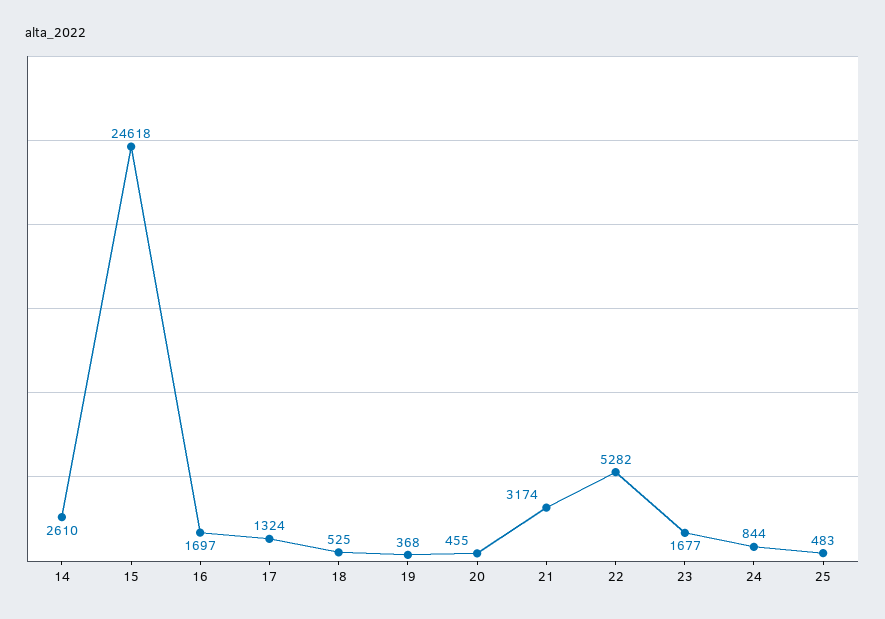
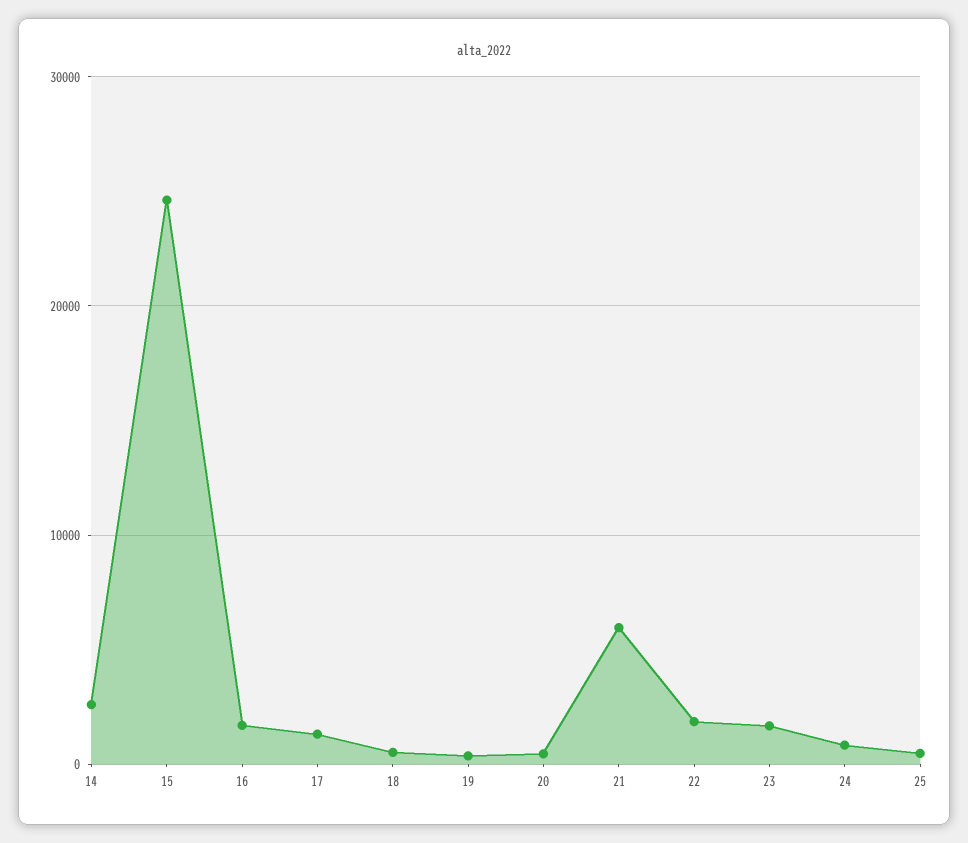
  {
    "14": 2610,
    "15": 24618,
    "16": 1697,
    "17": 1324,
    "18": 525,
    "19": 368,
    "20": 455,
-   "21": 3174,
+   "21": 6000,
-   "22": 5282,
+   "22": 2000,
    "23": 1677,
    "24": 844,
    "25": 483
  }

